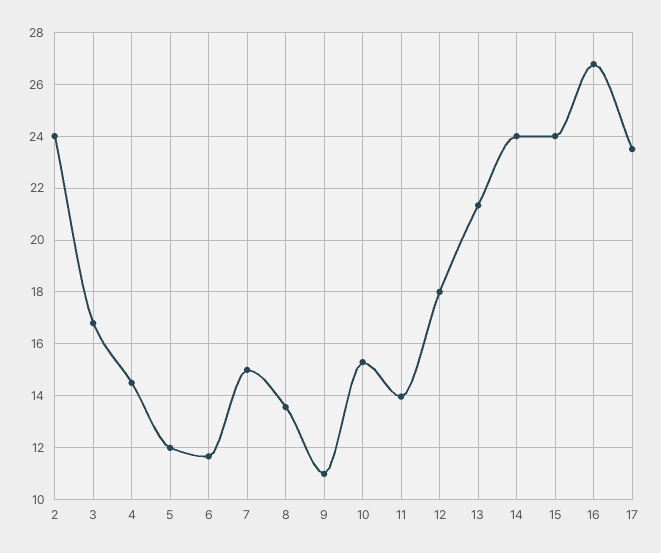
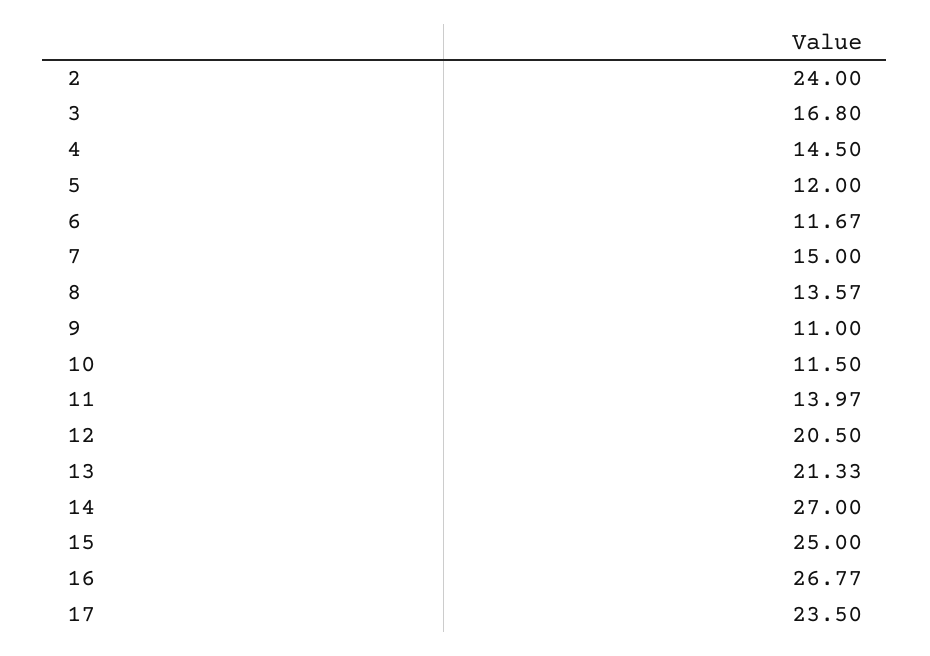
  {
    "2": 24,
    "3": 16.8,
    "4": 14.5,
    "5": 12,
    "6": 11.67,
    "7": 15,
    "8": 13.57,
    "9": 11,
-   "10": 15.25,
+   "10": 11.5,
    "11": 13.97,
-   "12": 18,
+   "12": 20.5,
    "13": 21.33,
-   "14": 24,
+   "14": 27,
-   "15": 24,
+   "15": 25,
    "16": 26.77,
    "17": 23.5
  }

